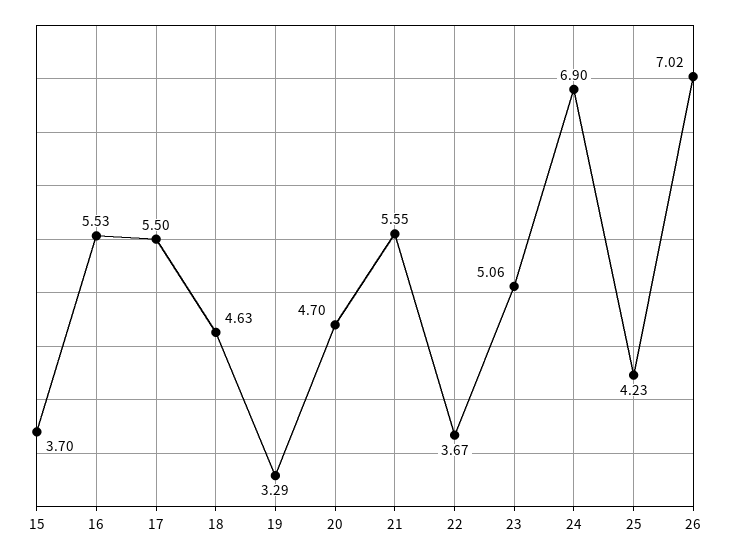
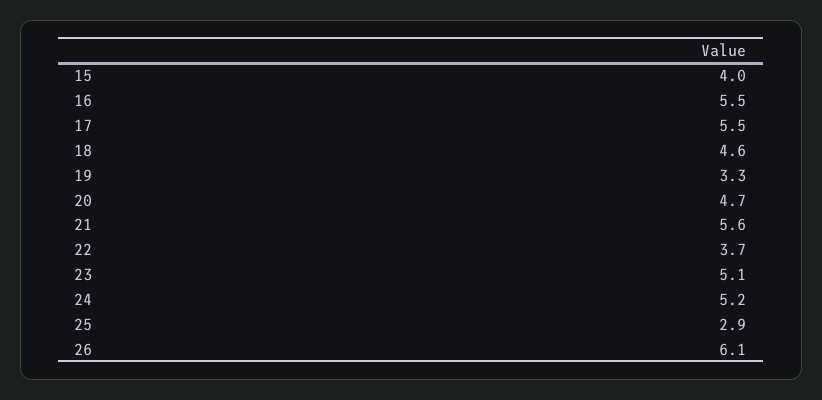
  {
-   "15": 3.7,
+   "15": 4,
    "16": 5.53,
    "17": 5.5,
    "18": 4.63,
    "19": 3.29,
    "20": 4.7,
    "21": 5.55,
    "22": 3.67,
    "23": 5.06,
-   "24": 6.9,
+   "24": 5.2,
-   "25": 4.23,
+   "25": 2.9,
-   "26": 7.02
+   "26": 6.1
  }

